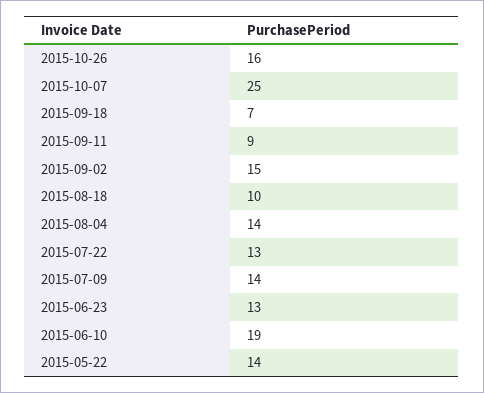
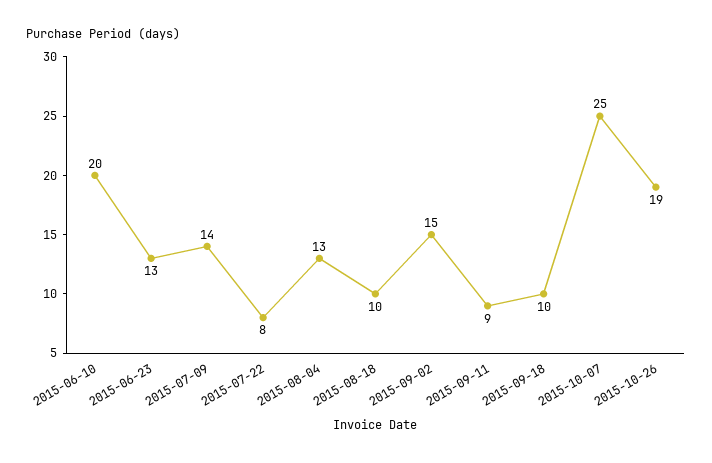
  {
-   "2015-10-26": 16,
+   "2015-10-26": 19,
    "2015-10-07": 25,
-   "2015-09-18": 7,
+   "2015-09-18": 10,
    "2015-09-11": 9,
    "2015-09-02": 15,
    "2015-08-18": 10,
-   "2015-08-04": 14,
+   "2015-08-04": 13,
-   "2015-07-22": 13,
+   "2015-07-22": 8,
    "2015-07-09": 14,
    "2015-06-23": 13,
-   "2015-06-10": 19,
+   "2015-06-10": 20
-   "2015-05-22": 14
  }

